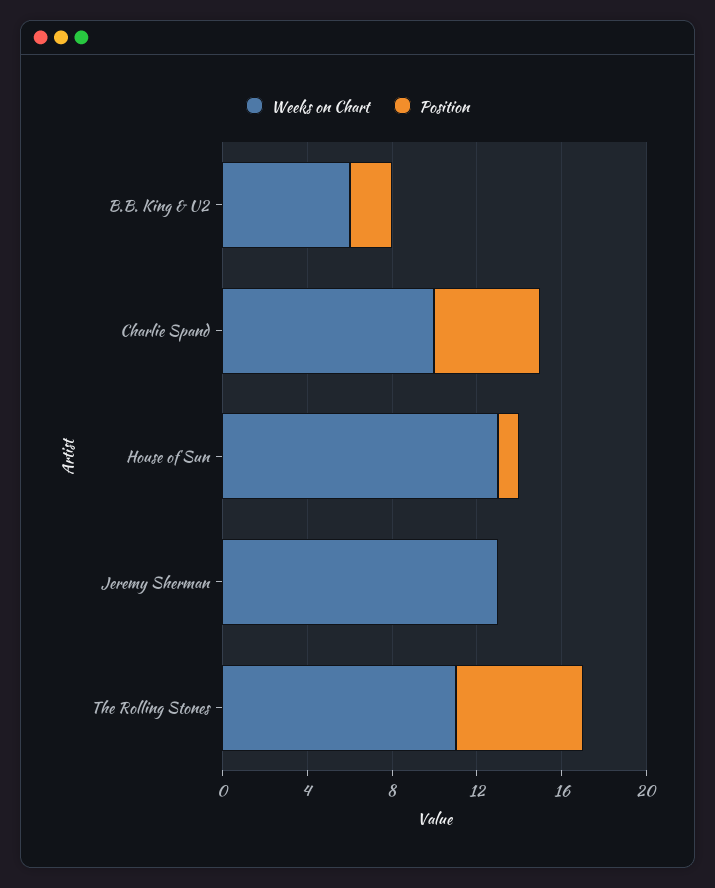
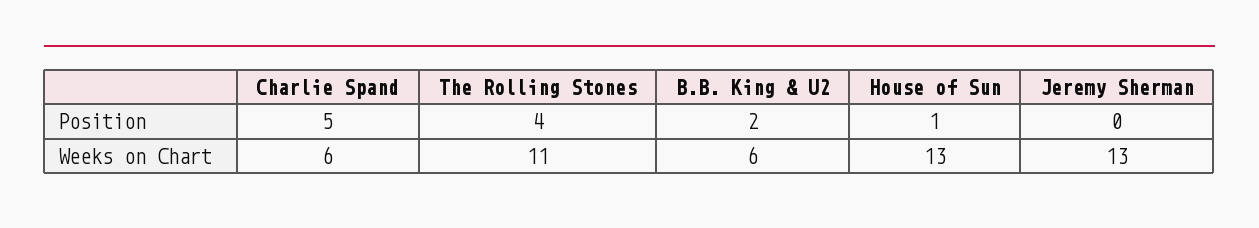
  {
    "Weeks on Chart": {
      "B.B. King & U2": 6,
-     "Charlie Spand": 10,
+     "Charlie Spand": 6,
      "House of Sun": 13,
      "Jeremy Sherman": 13,
      "The Rolling Stones": 11
    },
    "Position": {
      "B.B. King & U2": 2,
      "Charlie Spand": 5,
      "House of Sun": 1,
      "Jeremy Sherman": 0,
-     "The Rolling Stones": 6
+     "The Rolling Stones": 4
    }
  }

